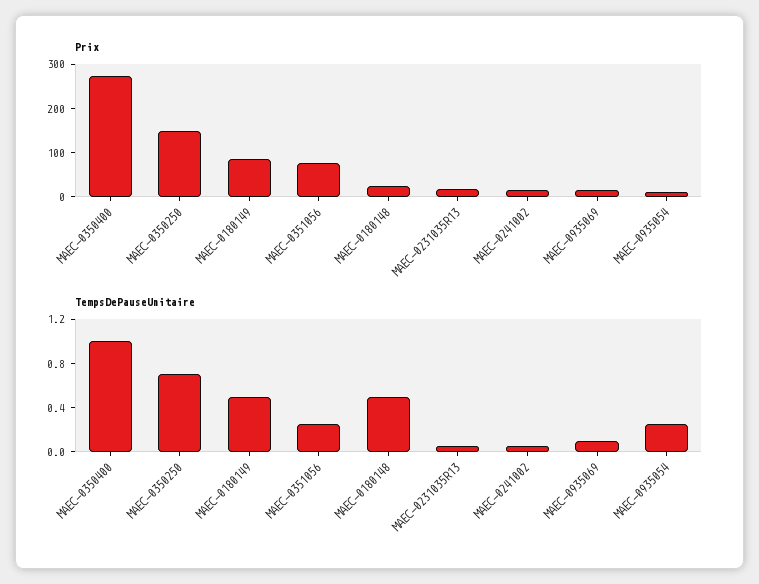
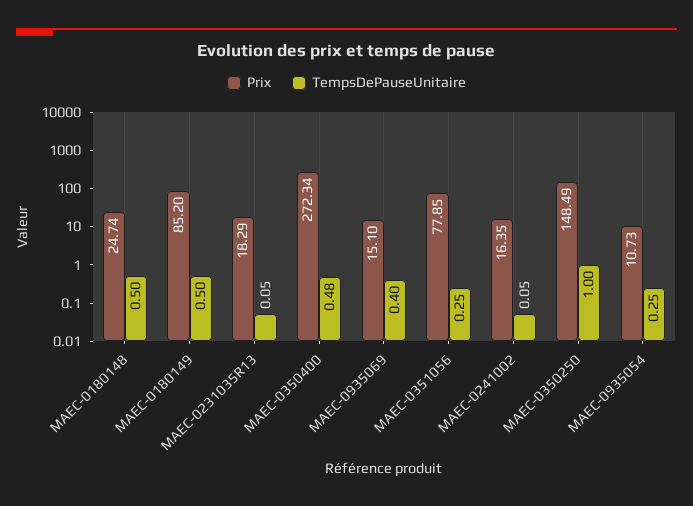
  {
    "Prix": {
      "MAEC-0350400": 272.34,
      "MAEC-0350250": 148.49,
      "MAEC-0180149": 85.2,
      "MAEC-0351056": 77.85,
      "MAEC-0180148": 24.74,
      "MAEC-0231035R13": 18.29,
      "MAEC-0241002": 16.35,
      "MAEC-0935069": 15.1,
      "MAEC-0935054": 10.73
    },
    "TempsDePauseUnitaire": {
-     "MAEC-0350400": 1,
+     "MAEC-0350400": 0.48,
-     "MAEC-0350250": 0.7,
+     "MAEC-0350250": 1,
      "MAEC-0180149": 0.5,
      "MAEC-0351056": 0.25,
      "MAEC-0180148": 0.5,
      "MAEC-0231035R13": 0.05,
      "MAEC-0241002": 0.05,
-     "MAEC-0935069": 0.1,
+     "MAEC-0935069": 0.4,
      "MAEC-0935054": 0.25
    }
  }

